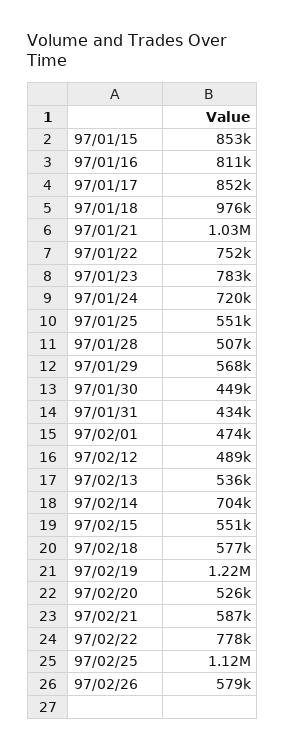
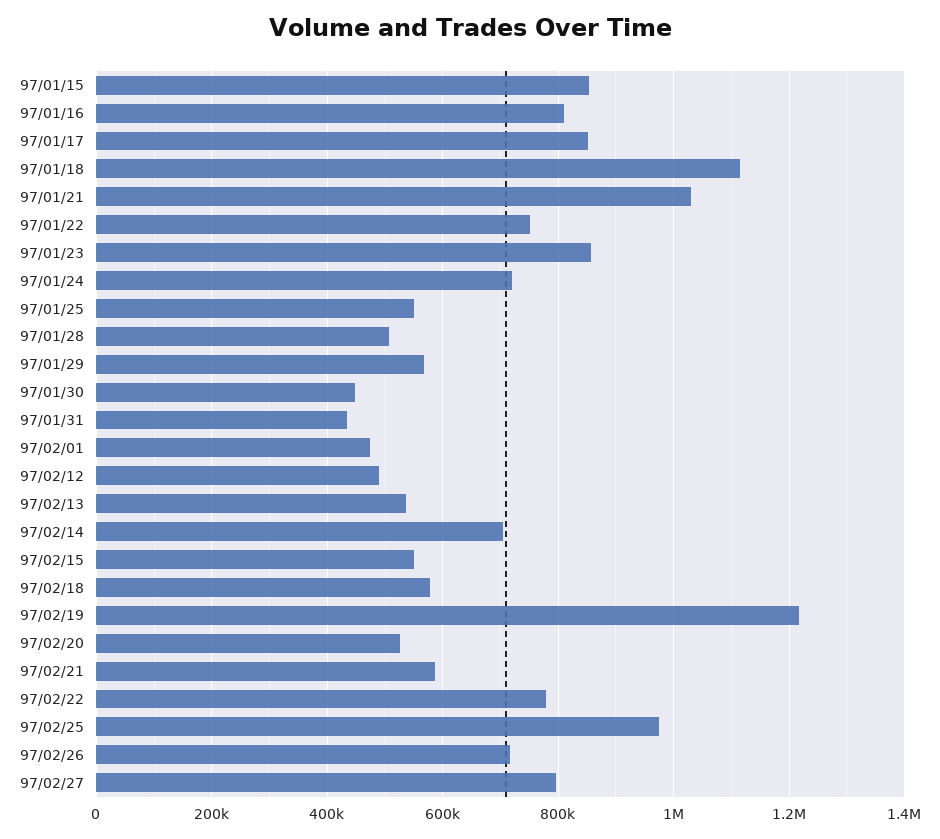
  {
    "97/01/15": 853000,
    "97/01/16": 811000,
    "97/01/17": 852000,
-   "97/01/18": 976000,
+   "97/01/18": 1120000,
    "97/01/21": 1030000,
    "97/01/22": 752000,
-   "97/01/23": 783000,
+   "97/01/23": 860000,
    "97/01/24": 720000,
    "97/01/25": 551000,
    "97/01/28": 507000,
    "97/01/29": 568000,
    "97/01/30": 449000,
    "97/01/31": 434000,
    "97/02/01": 474000,
    "97/02/12": 489000,
    "97/02/13": 536000,
    "97/02/14": 704000,
    "97/02/15": 551000,
    "97/02/18": 577000,
    "97/02/19": 1220000,
    "97/02/20": 526000,
    "97/02/21": 587000,
    "97/02/22": 778000,
-   "97/02/25": 1120000,
+   "97/02/25": 980000,
-   "97/02/26": 579000
+   "97/02/26": 720000,
+   "97/02/27": 800000
  }

